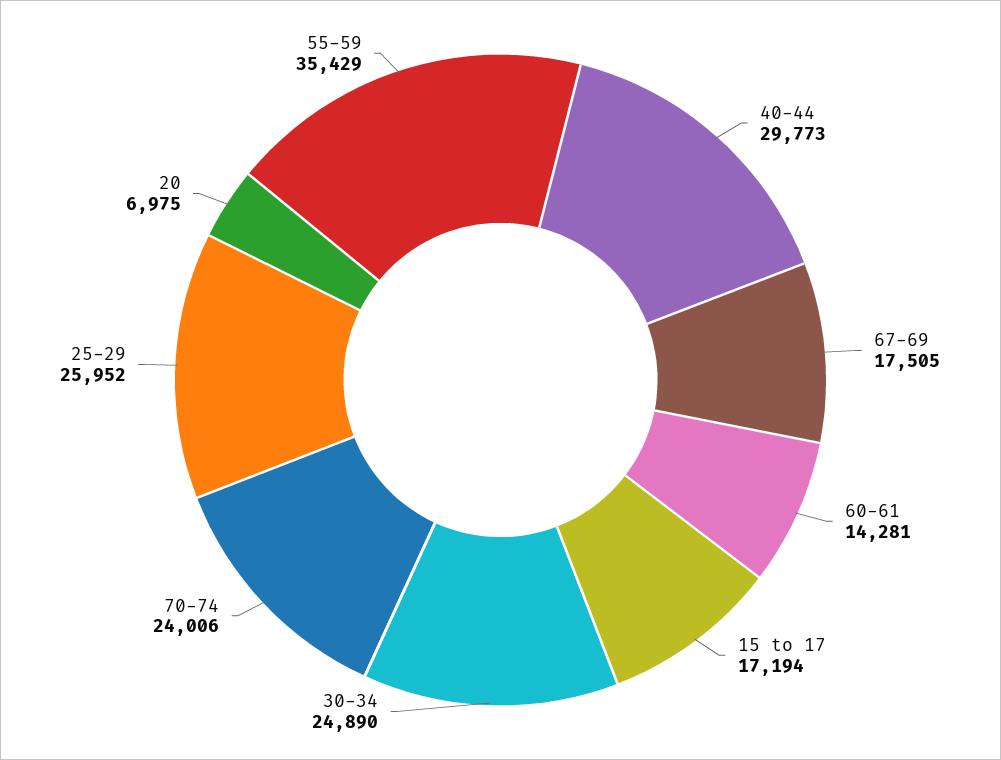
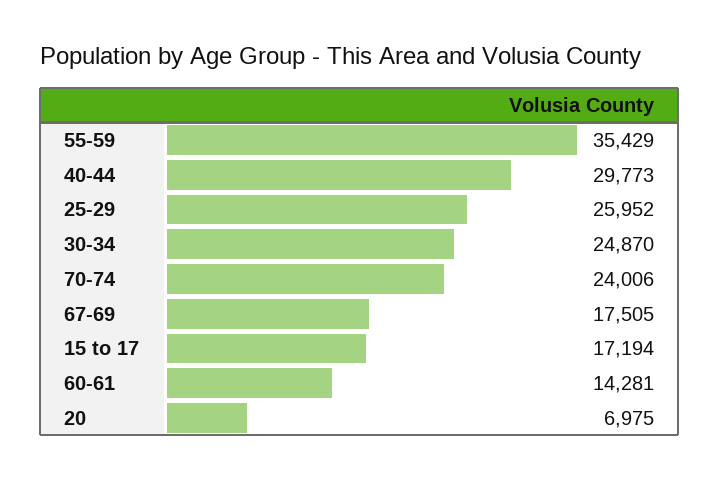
  {
    "40-44": 29773,
    "67-69": 17505,
    "60-61": 14281,
    "15 to 17": 17194,
-   "30-34": 24890,
+   "30-34": 24870,
    "70-74": 24006,
    "25-29": 25952,
    "20": 6975,
    "55-59": 35429
  }

